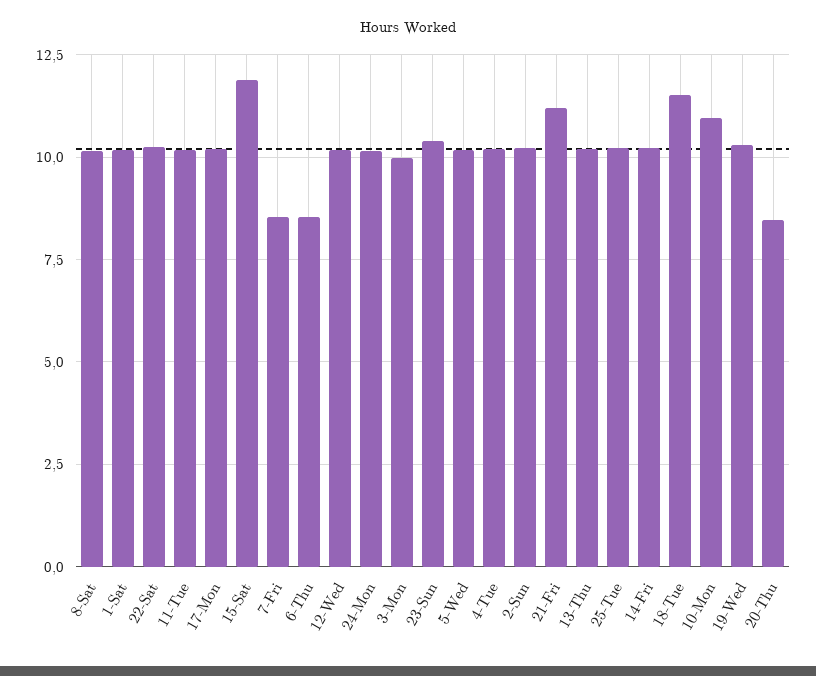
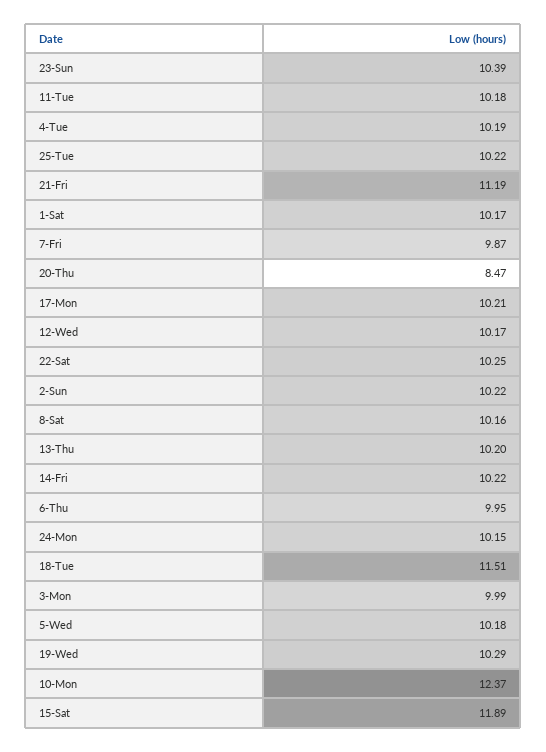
  {
    "8-Sat": 10.16,
    "1-Sat": 10.17,
    "22-Sat": 10.25,
    "11-Tue": 10.18,
    "17-Mon": 10.21,
    "15-Sat": 11.89,
-   "7-Fri": 8.5,
+   "7-Fri": 9.87,
-   "6-Thu": 8.5,
+   "6-Thu": 9.95,
    "12-Wed": 10.17,
    "24-Mon": 10.15,
    "3-Mon": 9.99,
    "23-Sun": 10.39,
    "5-Wed": 10.18,
    "4-Tue": 10.19,
    "2-Sun": 10.22,
    "21-Fri": 11.19,
    "13-Thu": 10.2,
    "25-Tue": 10.22,
    "14-Fri": 10.22,
    "18-Tue": 11.51,
-   "10-Mon": 11,
+   "10-Mon": 12.37,
    "19-Wed": 10.29,
    "20-Thu": 8.47
  }

